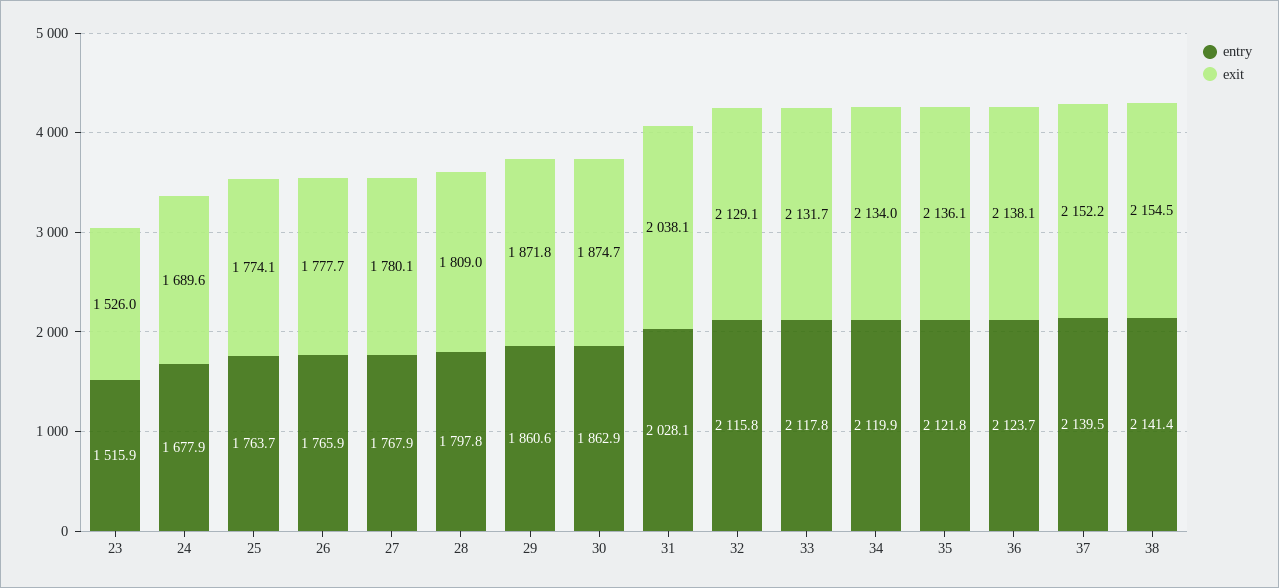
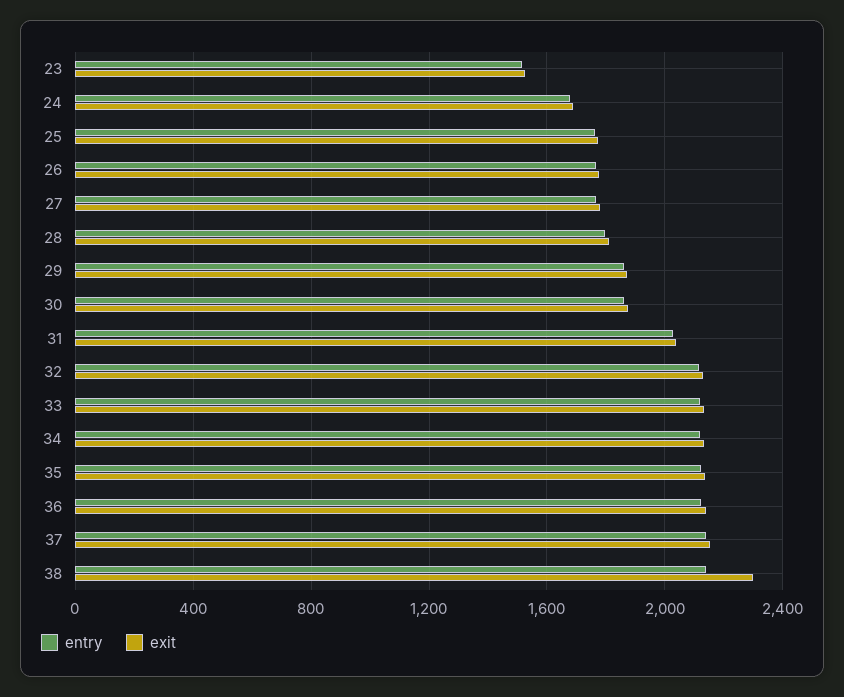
  {
    "entry": {
      "23": 1515.9,
      "24": 1677.9,
      "25": 1763.7,
      "26": 1765.9,
      "27": 1767.9,
      "28": 1797.8,
      "29": 1860.6,
      "30": 1862.9,
      "31": 2028.1,
      "32": 2115.8,
      "33": 2117.8,
      "34": 2119.9,
      "35": 2121.8,
      "36": 2123.7,
      "37": 2139.5,
      "38": 2141.4
    },
    "exit": {
      "23": 1526,
      "24": 1689.6,
      "25": 1774.1,
      "26": 1777.7,
      "27": 1780.1,
      "28": 1809,
      "29": 1871.8,
      "30": 1874.7,
      "31": 2038.1,
      "32": 2129.1,
      "33": 2131.7,
      "34": 2134,
      "35": 2136.1,
      "36": 2138.1,
      "37": 2152.2,
-     "38": 2154.5
+     "38": 2300
    }
  }

